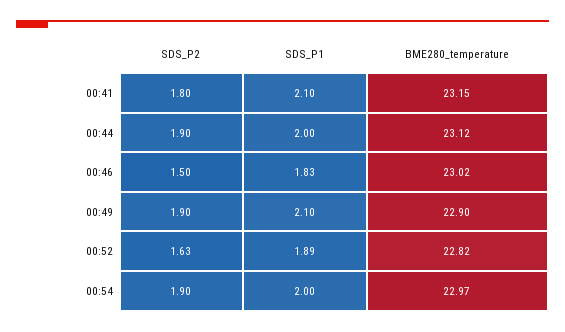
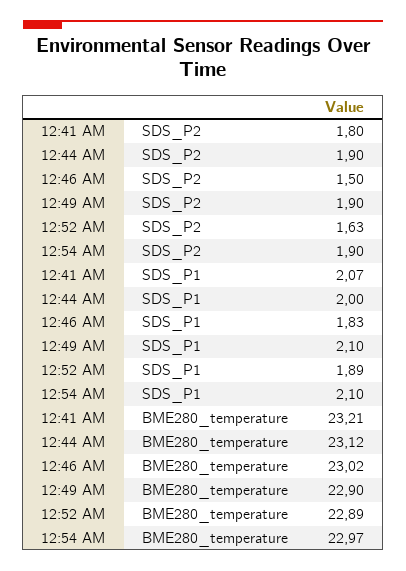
  {
    "SDS_P2": {
      "00:41": 1.8,
      "00:44": 1.9,
      "00:46": 1.5,
      "00:49": 1.9,
      "00:52": 1.63,
      "00:54": 1.9
    },
    "SDS_P1": {
-     "00:41": 2.1,
+     "00:41": 2.07,
      "00:44": 2,
      "00:46": 1.83,
      "00:49": 2.1,
      "00:52": 1.89,
-     "00:54": 2
+     "00:54": 2.1
    },
    "BME280_temperature": {
-     "00:41": 23.15,
+     "00:41": 23.21,
      "00:44": 23.12,
      "00:46": 23.02,
      "00:49": 22.9,
-     "00:52": 22.82,
+     "00:52": 22.89,
      "00:54": 22.97
    }
  }

